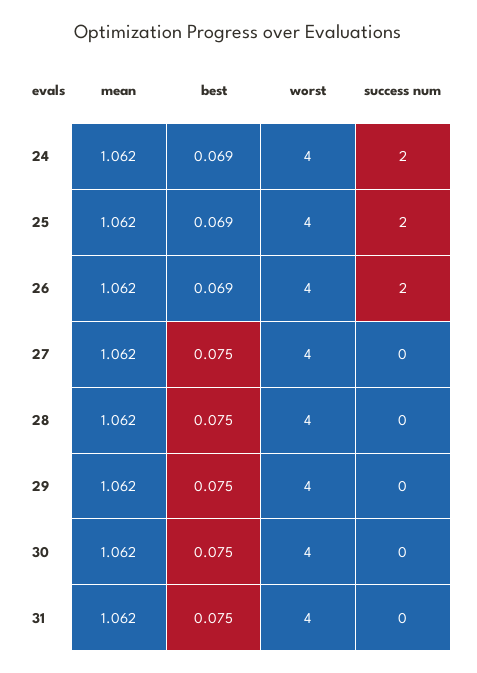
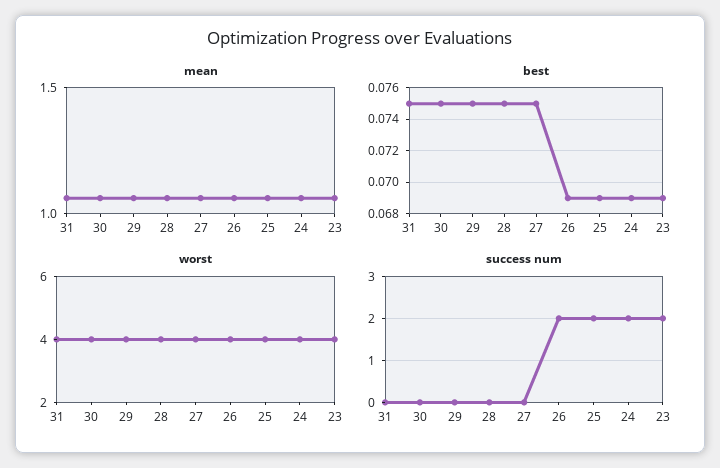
  {
    "mean": {
      "24": 1.062,
      "25": 1.062,
      "26": 1.062,
      "27": 1.062,
      "28": 1.062,
      "29": 1.062,
      "30": 1.062,
-     "31": 1.062
+     "31": 1.062,
+     "23": 1.05
    },
    "best": {
      "24": 0.069,
      "25": 0.069,
      "26": 0.069,
      "27": 0.075,
      "28": 0.075,
      "29": 0.075,
      "30": 0.075,
-     "31": 0.075
+     "31": 0.075,
+     "23": 0.069
    },
    "worst": {
      "24": 4,
      "25": 4,
      "26": 4,
      "27": 4,
      "28": 4,
      "29": 4,
      "30": 4,
-     "31": 4
+     "31": 4,
+     "23": 4
    },
    "success num": {
      "24": 2,
      "25": 2,
      "26": 2,
      "27": 0,
      "28": 0,
      "29": 0,
      "30": 0,
-     "31": 0
+     "31": 0,
+     "23": 2
    }
  }

